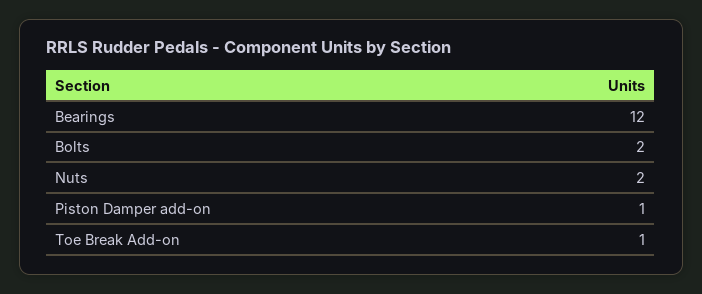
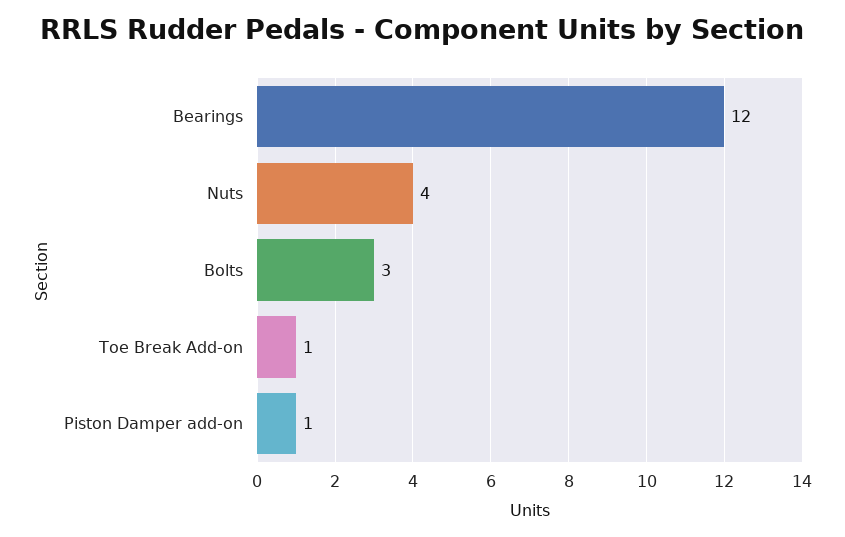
  {
    "Bearings": 12,
-   "Bolts": 2,
+   "Bolts": 3,
-   "Nuts": 2,
+   "Nuts": 4,
    "Piston Damper add-on": 1,
    "Toe Break Add-on": 1
  }

